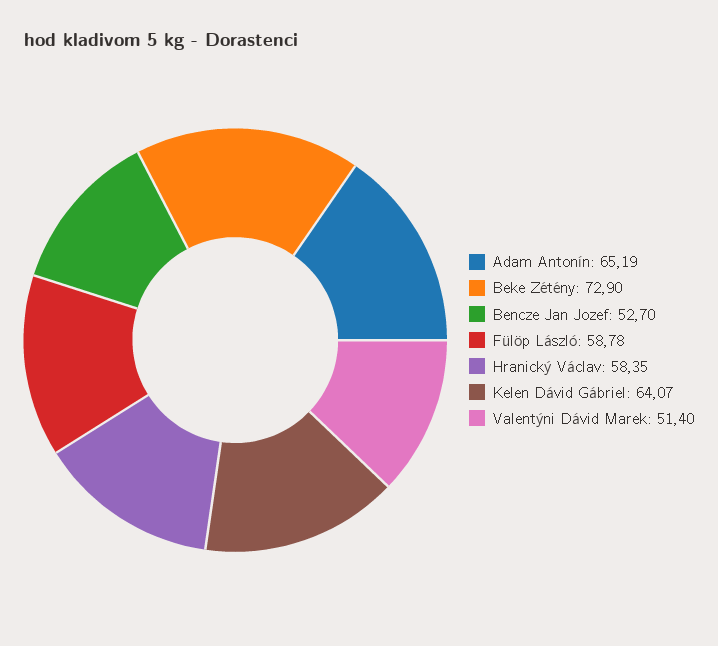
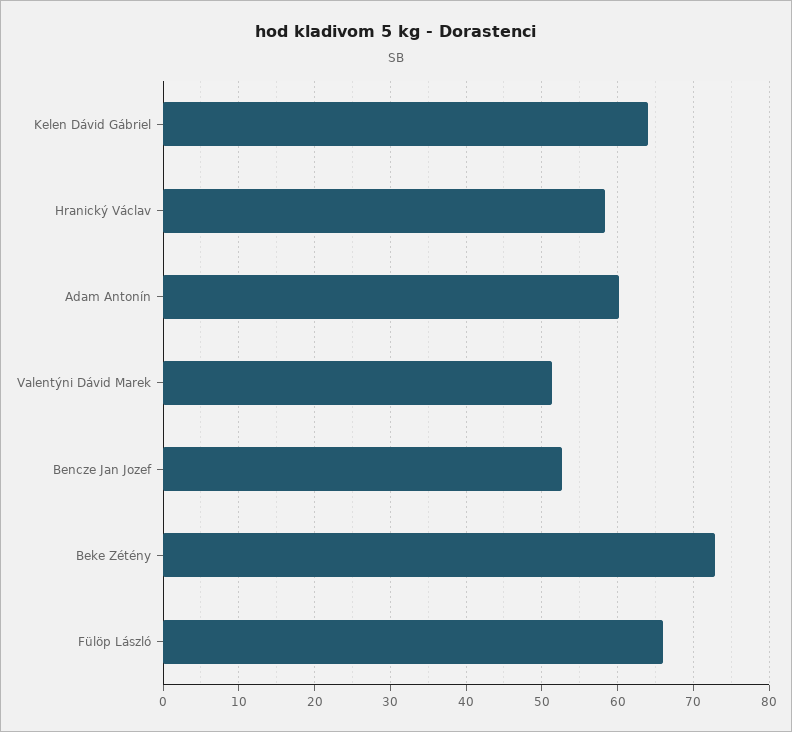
  {
-   "Adam Antonín": 65.19,
+   "Adam Antonín": 60,
    "Beke Zétény": 72.9,
    "Bencze Jan Jozef": 52.7,
-   "Fülöp László": 58.78,
+   "Fülöp László": 66,
    "Hranický Václav": 58.35,
    "Kelen Dávid Gábriel": 64.07,
    "Valentýni Dávid Marek": 51.4
  }

